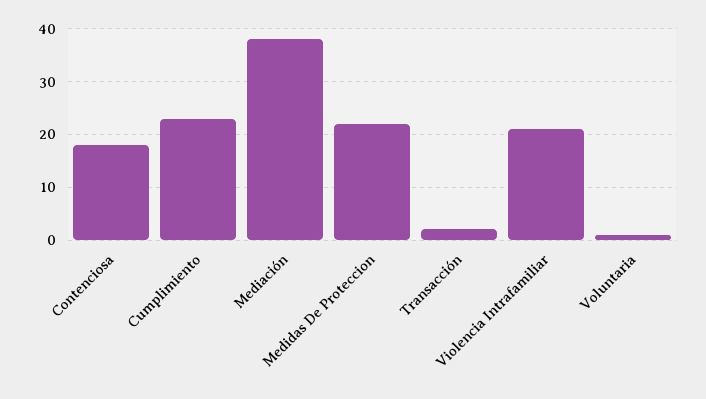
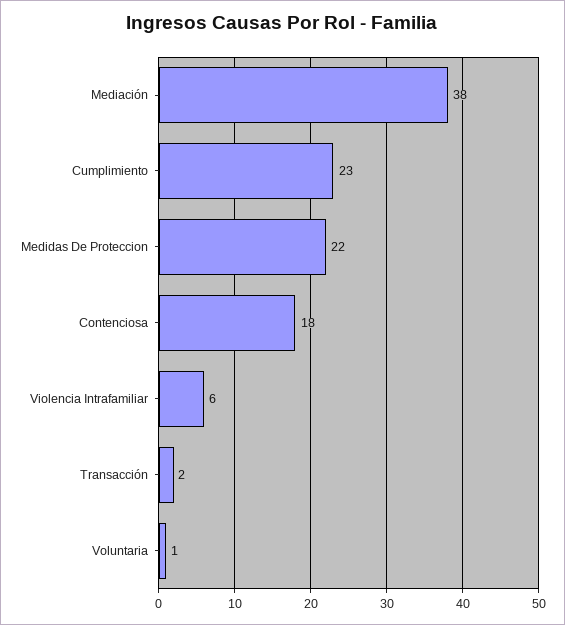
  {
    "Contenciosa": 18,
    "Cumplimiento": 23,
    "Mediación": 38,
    "Medidas De Proteccion": 22,
    "Transacción": 2,
-   "Violencia Intrafamiliar": 20,
+   "Violencia Intrafamiliar": 6,
    "Voluntaria": 1
  }

